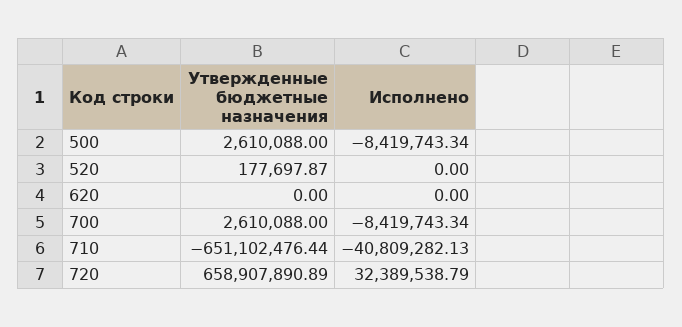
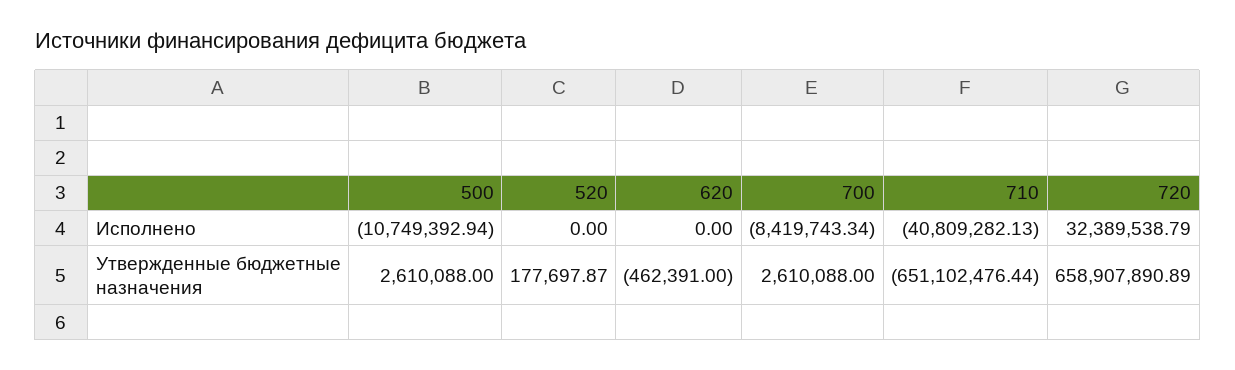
  {
    "Утвержденные бюджетные назначения": {
      "500": 2610088,
      "520": 177697.87,
-     "620": 0,
+     "620": -462391,
      "700": 2610088,
      "710": -651102476.44,
      "720": 658907890.89
    },
    "Исполнено": {
-     "500": -8419743.34,
+     "500": -10749392.94,
      "520": 0,
      "620": 0,
      "700": -8419743.34,
      "710": -40809282.13,
      "720": 32389538.79
    }
  }

